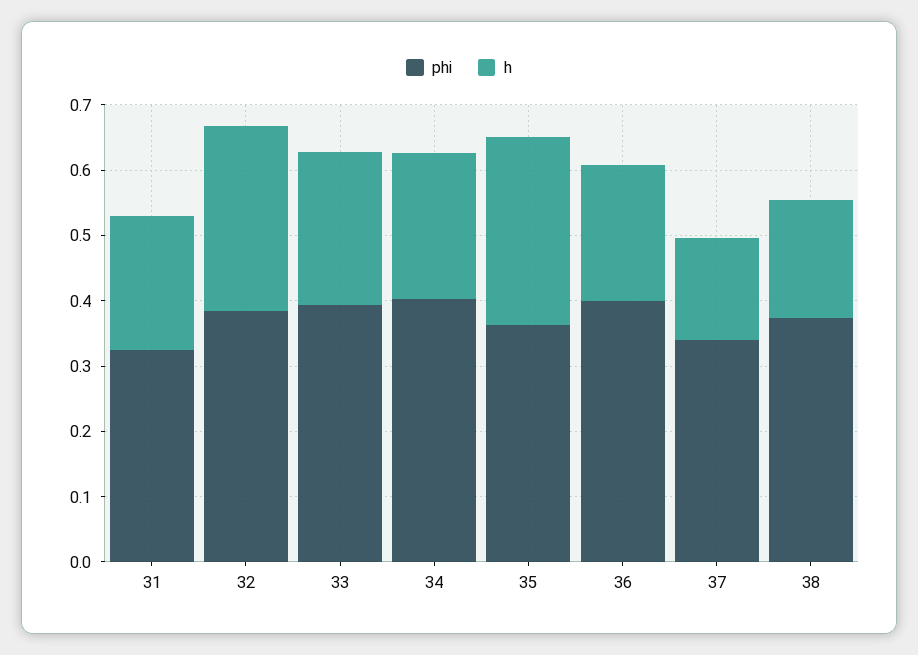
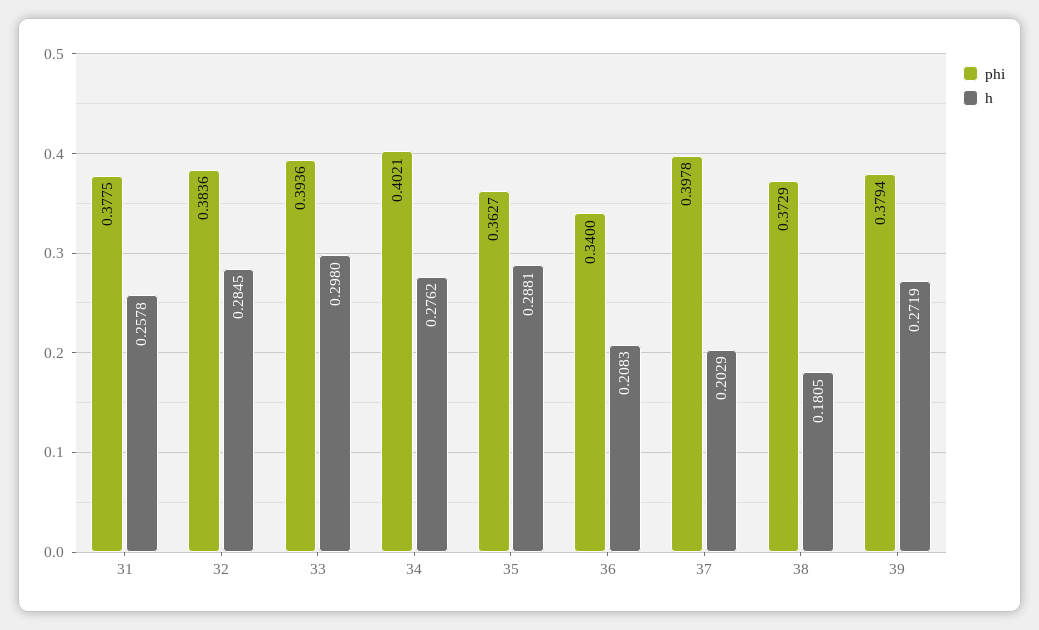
  {
    "phi": {
-     "31": 0.32,
+     "31": 0.3775,
      "32": 0.3836,
      "33": 0.3936,
      "34": 0.4021,
      "35": 0.3627,
-     "36": 0.4,
+     "36": 0.34,
-     "37": 0.34,
+     "37": 0.3978,
-     "38": 0.3729
+     "38": 0.3729,
+     "39": 0.3794
    },
    "h": {
-     "31": 0.2,
+     "31": 0.2578,
      "32": 0.2845,
-     "33": 0.24,
+     "33": 0.298,
-     "34": 0.22,
+     "34": 0.2762,
      "35": 0.2881,
      "36": 0.2083,
-     "37": 0.16,
+     "37": 0.2029,
-     "38": 0.1805
+     "38": 0.1805,
+     "39": 0.2719
    }
  }

